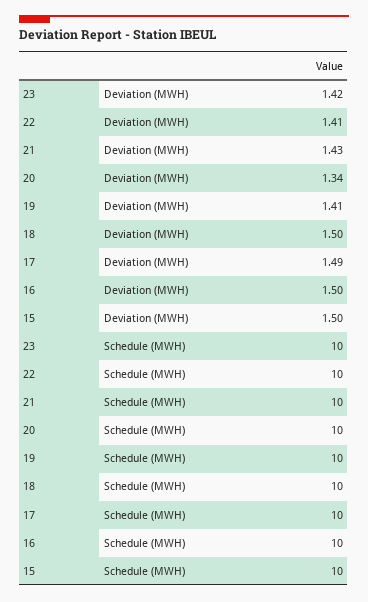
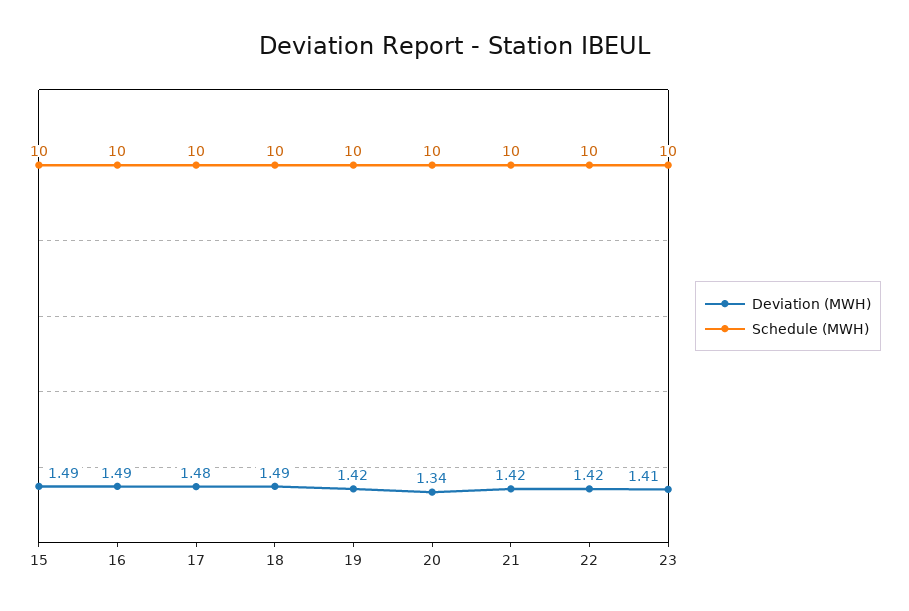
  {
    "Deviation (MWH)": {
-     "23": 1.42,
+     "23": 1.41,
-     "22": 1.41,
+     "22": 1.42,
-     "21": 1.43,
+     "21": 1.42,
      "20": 1.34,
-     "19": 1.41,
+     "19": 1.42,
-     "18": 1.5,
+     "18": 1.49,
-     "17": 1.49,
+     "17": 1.48,
-     "16": 1.5,
+     "16": 1.49,
-     "15": 1.5
+     "15": 1.49
    },
    "Schedule (MWH)": {
      "23": 10,
      "22": 10,
      "21": 10,
      "20": 10,
      "19": 10,
      "18": 10,
      "17": 10,
      "16": 10,
      "15": 10
    }
  }

